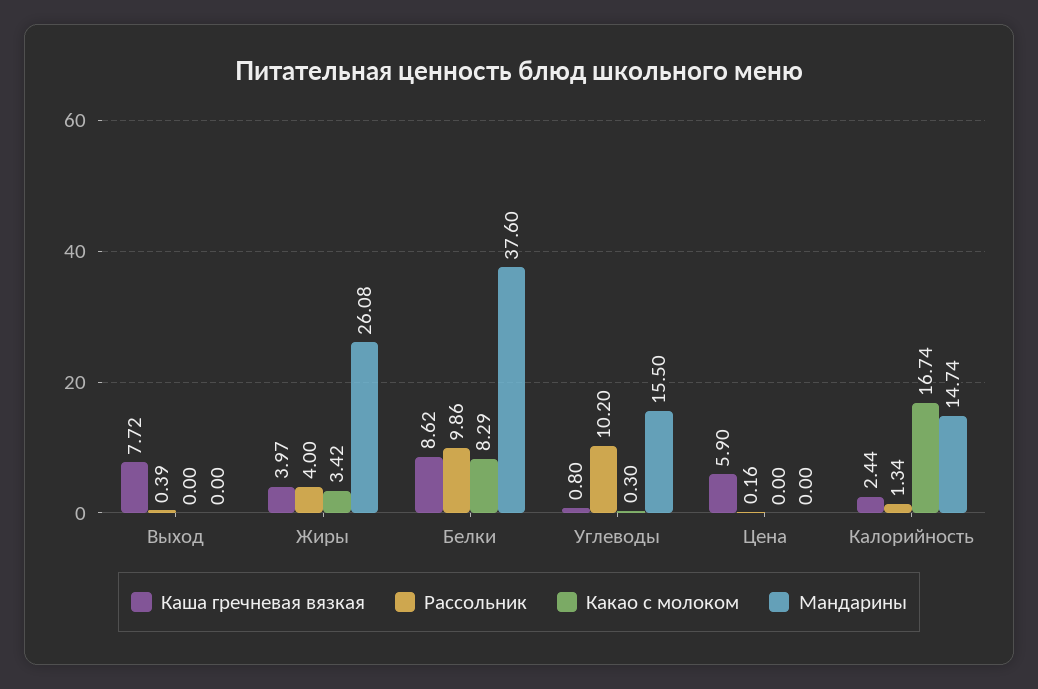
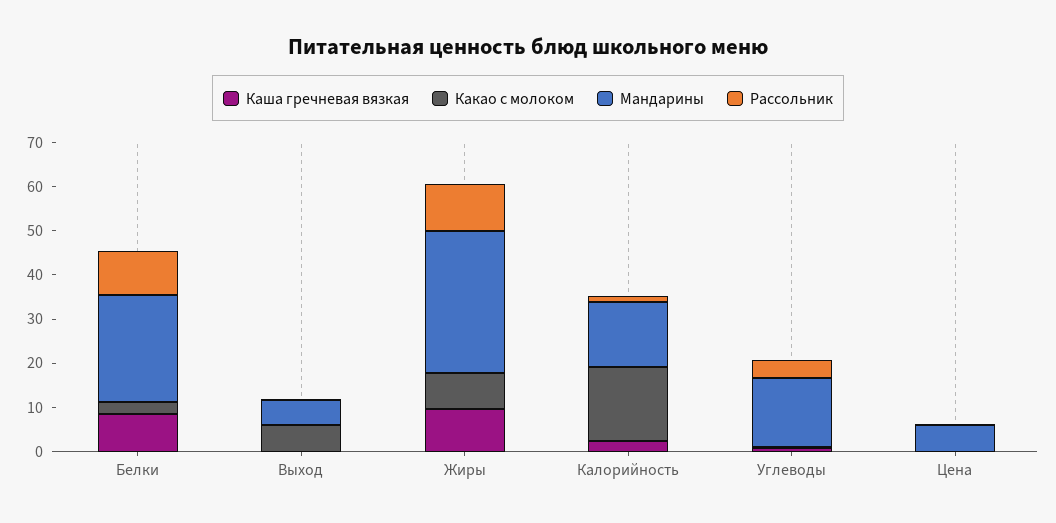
  {
    "Каша гречневая вязкая": {
-     "Выход": 7.72,
+     "Выход": 0,
-     "Жиры": 3.97,
+     "Жиры": 10,
      "Белки": 8.62,
      "Углеводы": 0.8,
-     "Цена": 5.9,
+     "Цена": 0,
      "Калорийность": 2.44
    },
    "Рассольник": {
      "Выход": 0.39,
-     "Жиры": 4,
+     "Жиры": 10,
      "Белки": 9.86,
-     "Углеводы": 10.2,
+     "Углеводы": 4,
      "Цена": 0.16,
      "Калорийность": 1.34
    },
    "Какао с молоком": {
-     "Выход": 0,
+     "Выход": 6,
-     "Жиры": 3.42,
+     "Жиры": 8,
-     "Белки": 8.29,
+     "Белки": 2,
      "Углеводы": 0.3,
      "Цена": 0,
      "Калорийность": 16.74
    },
    "Мандарины": {
-     "Выход": 0,
+     "Выход": 6,
-     "Жиры": 26.08,
+     "Жиры": 32,
-     "Белки": 37.6,
+     "Белки": 24,
      "Углеводы": 15.5,
-     "Цена": 0,
+     "Цена": 6,
      "Калорийность": 14.74
    }
  }

